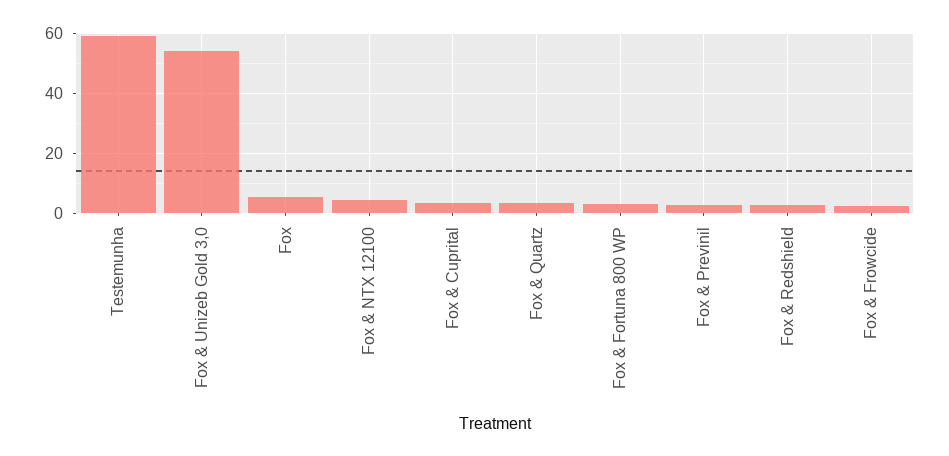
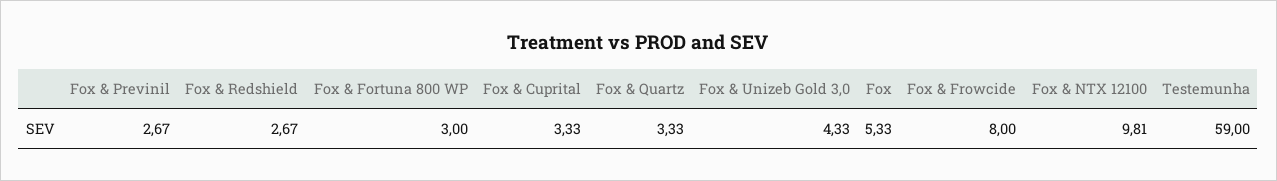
  {
    "Testemunha": 59,
-   "Fox & Unizeb Gold 3,0": 54,
+   "Fox & Unizeb Gold 3,0": 4.33,
    "Fox": 5.33,
-   "Fox & NTX 12100": 4,
+   "Fox & NTX 12100": 9.81,
    "Fox & Cuprital": 3.33,
    "Fox & Quartz": 3.33,
    "Fox & Fortuna 800 WP": 3,
    "Fox & Previnil": 2.67,
    "Fox & Redshield": 2.67,
-   "Fox & Frowcide": 2
+   "Fox & Frowcide": 8
  }

